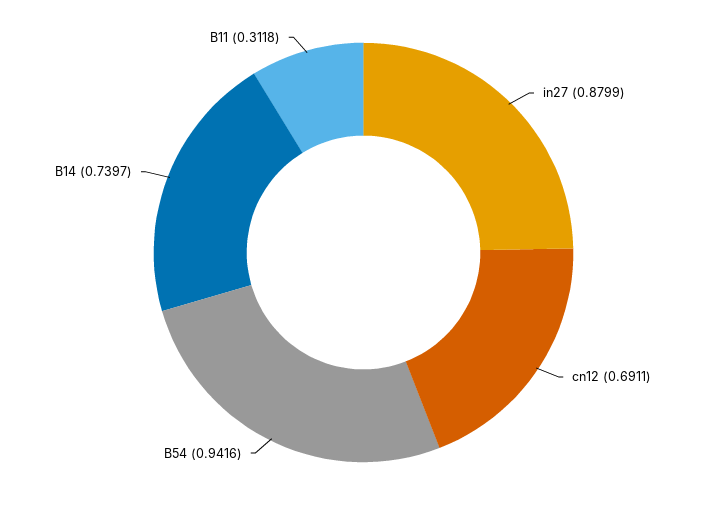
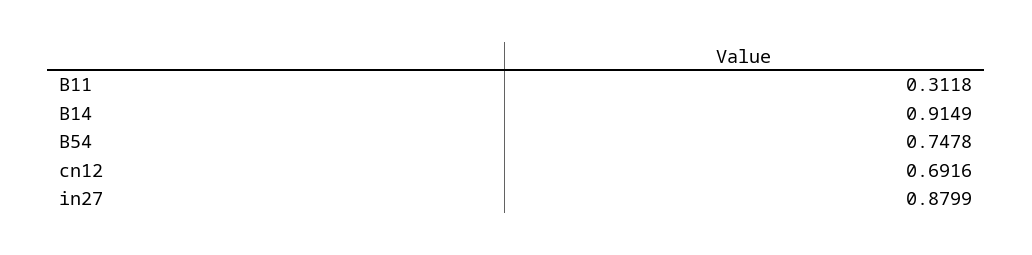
  {
    "in27": 0.8799,
-   "cn12": 0.6911,
+   "cn12": 0.6916,
-   "B54": 0.9416,
+   "B54": 0.7478,
-   "B14": 0.7397,
+   "B14": 0.9149,
    "B11": 0.3118
  }

